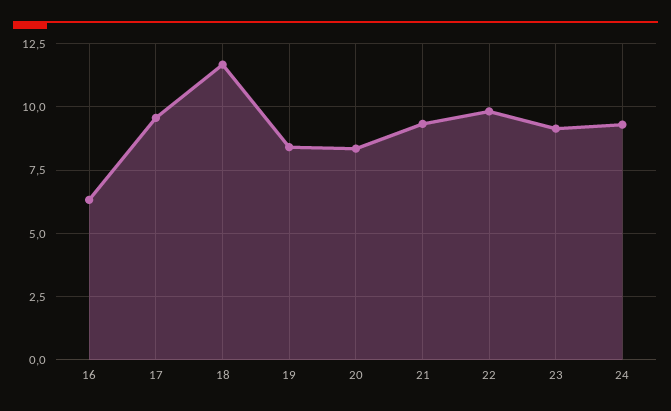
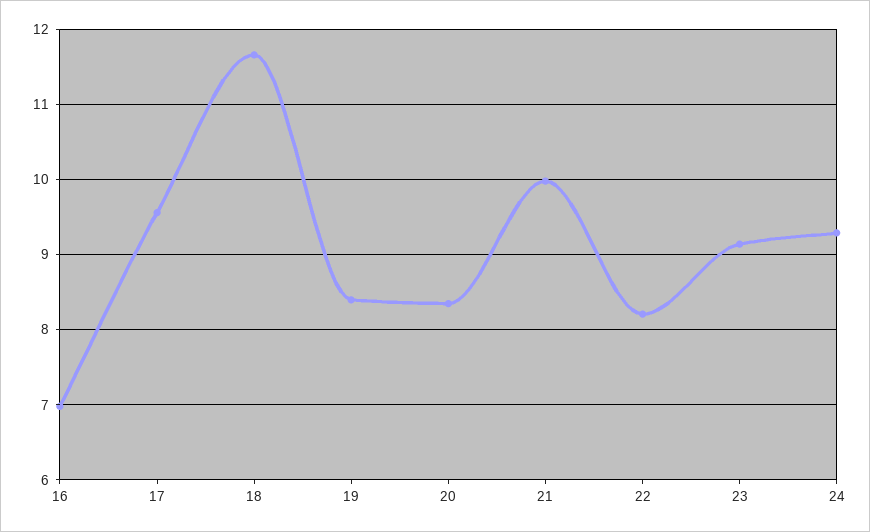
  {
-   "16": 6.25,
+   "16": 7,
    "17": 9.6,
    "18": 11.7,
    "19": 8.4,
    "20": 8.4,
-   "21": 9.25,
+   "21": 10,
-   "22": 9.75,
+   "22": 8.2,
    "23": 9.1,
    "24": 9.3
  }

